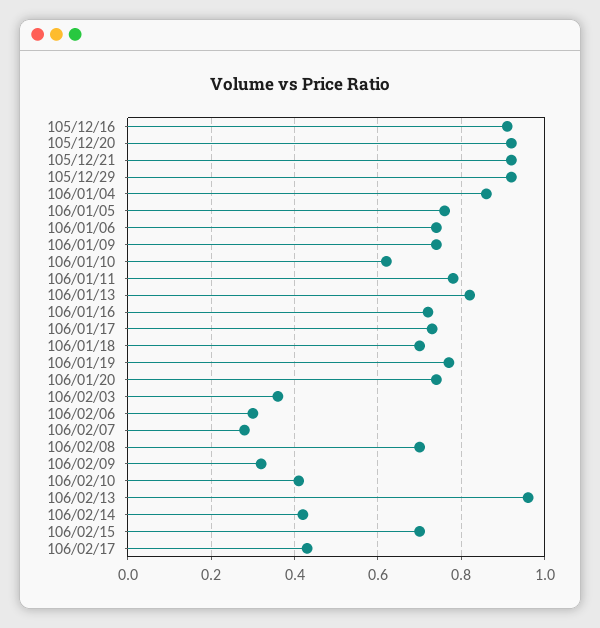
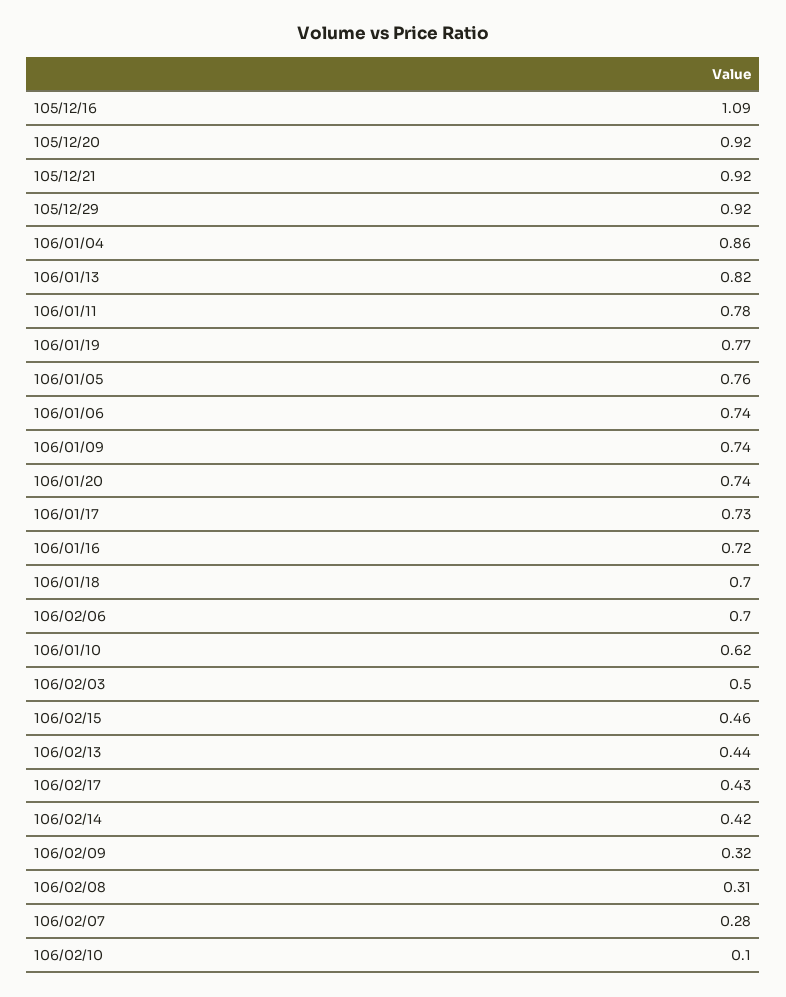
  {
-   "105/12/16": 0.9,
+   "105/12/16": 1.09,
    "105/12/20": 0.92,
    "105/12/21": 0.92,
    "105/12/29": 0.92,
    "106/01/04": 0.86,
    "106/01/05": 0.76,
    "106/01/06": 0.74,
    "106/01/09": 0.74,
    "106/01/10": 0.62,
    "106/01/11": 0.78,
    "106/01/13": 0.82,
    "106/01/16": 0.72,
    "106/01/17": 0.73,
    "106/01/18": 0.7,
    "106/01/19": 0.77,
    "106/01/20": 0.74,
-   "106/02/03": 0.35,
+   "106/02/03": 0.5,
-   "106/02/06": 0.3,
+   "106/02/06": 0.7,
    "106/02/07": 0.28,
-   "106/02/08": 0.7,
+   "106/02/08": 0.31,
    "106/02/09": 0.32,
-   "106/02/10": 0.4,
+   "106/02/10": 0.1,
-   "106/02/13": 0.95,
+   "106/02/13": 0.44,
    "106/02/14": 0.42,
-   "106/02/15": 0.7,
+   "106/02/15": 0.46,
    "106/02/17": 0.43
  }

